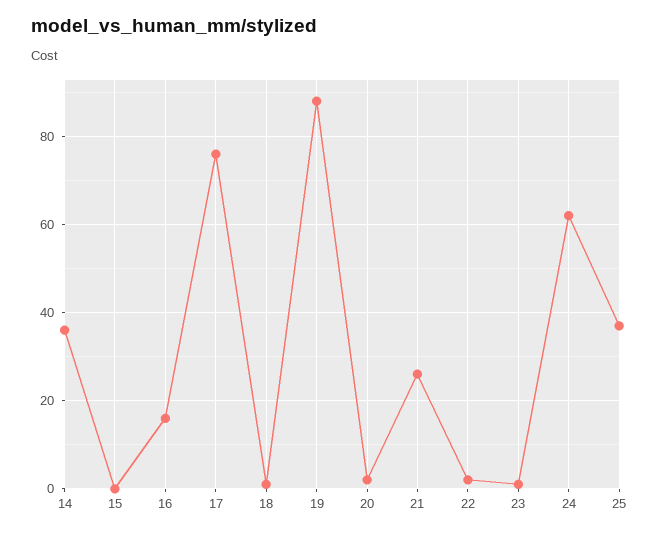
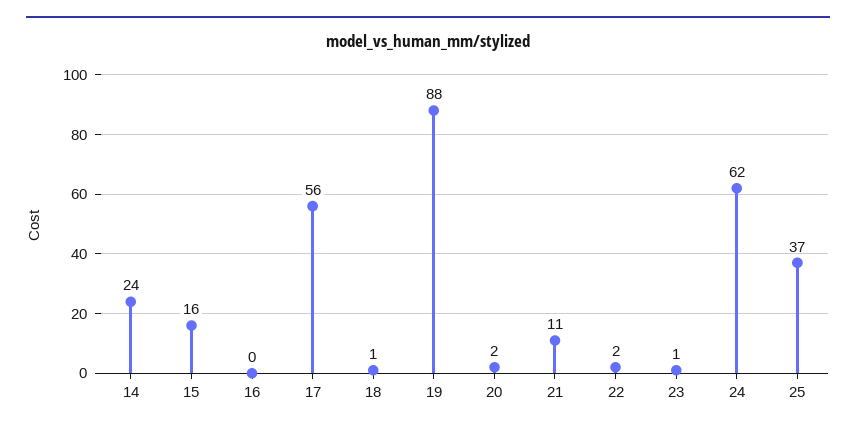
  {
-   "14": 35,
+   "14": 24,
-   "15": 0,
+   "15": 16,
-   "16": 15,
+   "16": 0,
-   "17": 75,
+   "17": 56,
    "18": 1,
    "19": 88,
    "20": 2,
-   "21": 25,
+   "21": 11,
    "22": 2,
    "23": 1,
    "24": 62,
    "25": 37
  }

